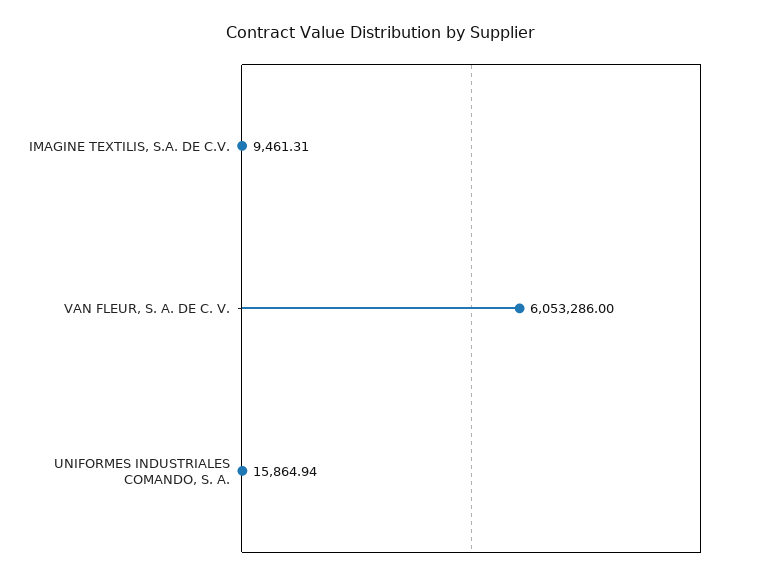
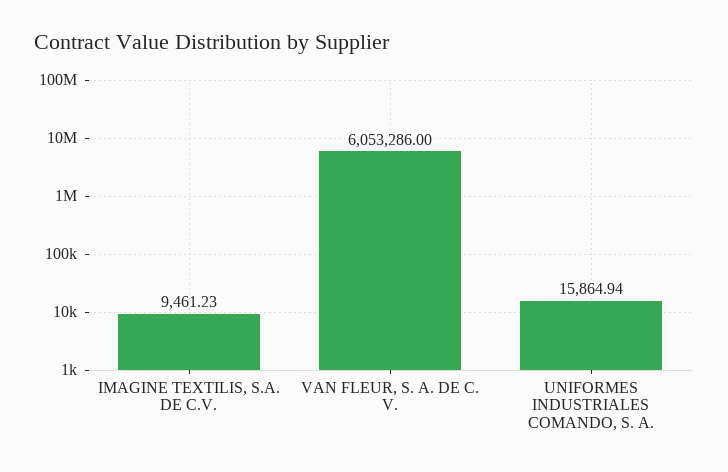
  {
-   "IMAGINE TEXTILIS, S.A. DE C.V.": 9461.31,
+   "IMAGINE TEXTILIS, S.A. DE C.V.": 9461.23,
    "VAN FLEUR, S. A. DE C. V.": 6053286,
    "UNIFORMES INDUSTRIALES COMANDO, S. A.": 15864.94
  }

